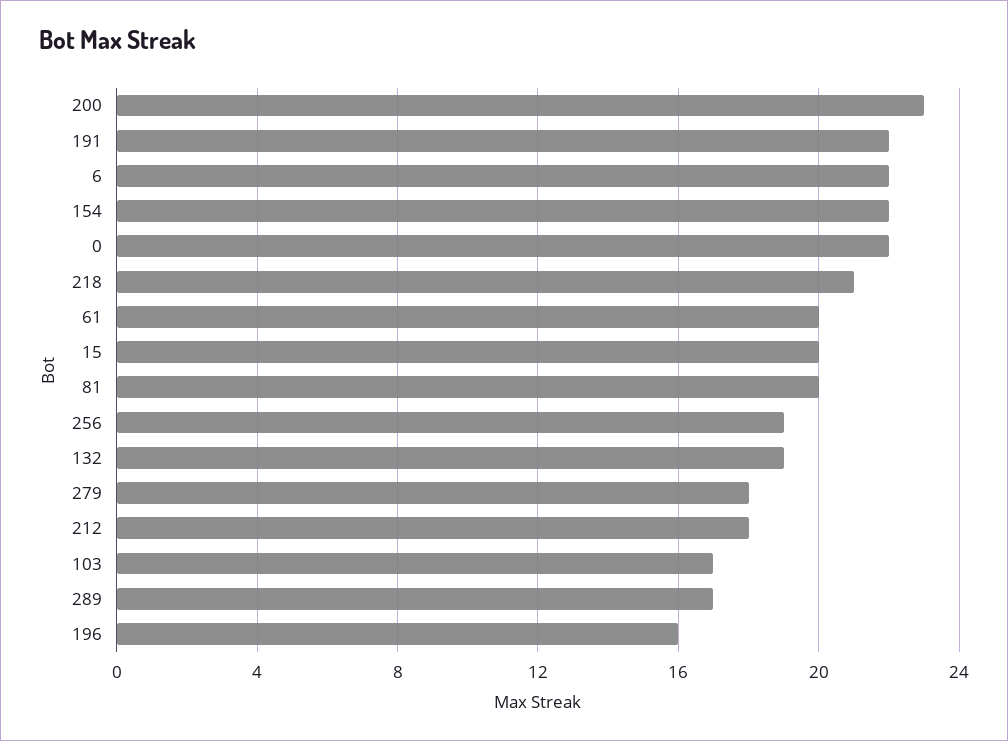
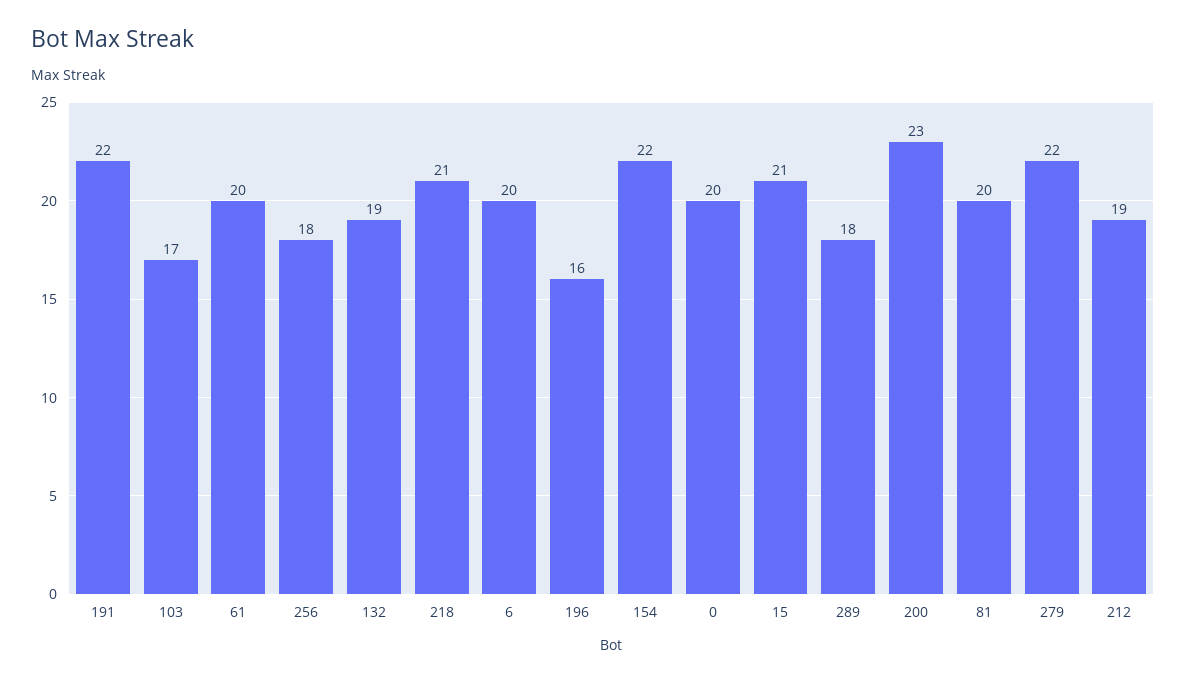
  {
    "200": 23,
    "191": 22,
-   "6": 22,
+   "6": 20,
    "154": 22,
-   "0": 22,
+   "0": 20,
    "218": 21,
    "61": 20,
-   "15": 20,
+   "15": 21,
    "81": 20,
-   "256": 19,
+   "256": 18,
    "132": 19,
-   "279": 18,
+   "279": 22,
-   "212": 18,
+   "212": 19,
    "103": 17,
-   "289": 17,
+   "289": 18,
    "196": 16
  }

